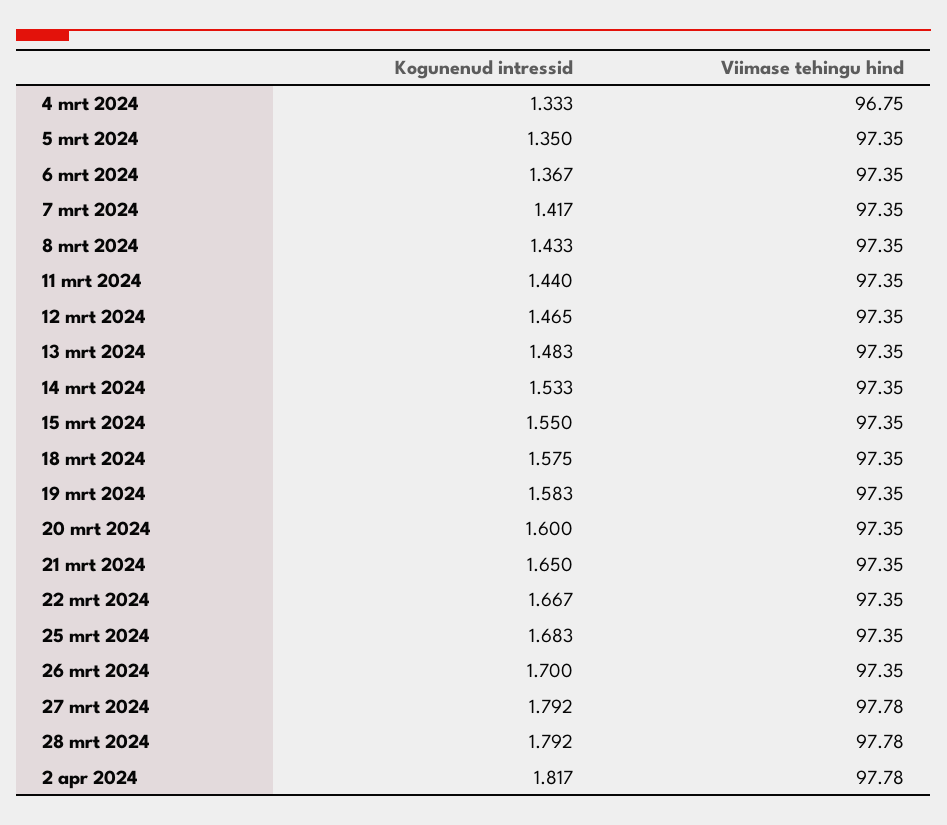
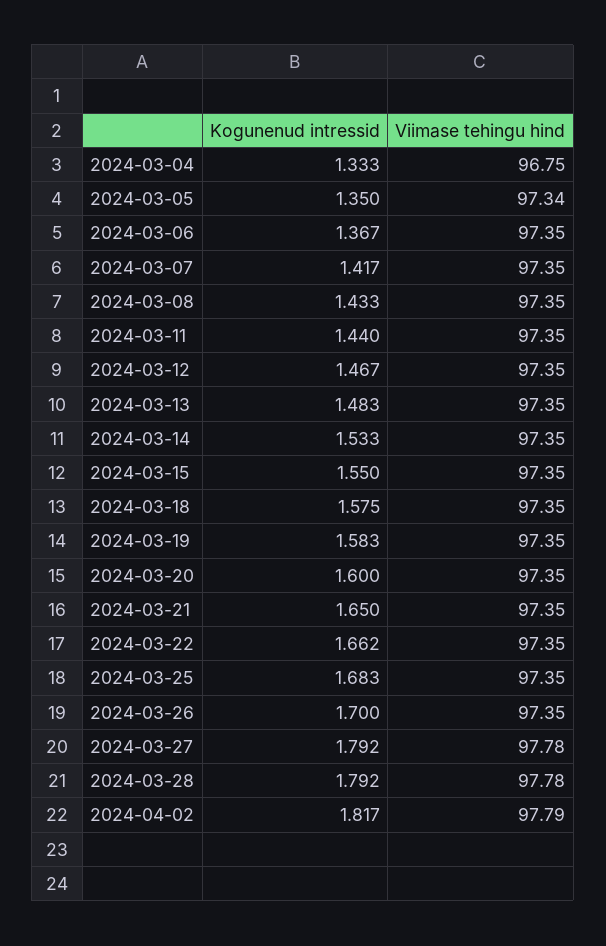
  {
    "Kogunenud intressid": {
      "4 mrt 2024": 1.333,
      "5 mrt 2024": 1.35,
      "6 mrt 2024": 1.367,
      "7 mrt 2024": 1.417,
      "8 mrt 2024": 1.433,
      "11 mrt 2024": 1.44,
-     "12 mrt 2024": 1.465,
+     "12 mrt 2024": 1.467,
      "13 mrt 2024": 1.483,
      "14 mrt 2024": 1.533,
      "15 mrt 2024": 1.55,
      "18 mrt 2024": 1.575,
      "19 mrt 2024": 1.583,
      "20 mrt 2024": 1.6,
      "21 mrt 2024": 1.65,
-     "22 mrt 2024": 1.667,
+     "22 mrt 2024": 1.662,
      "25 mrt 2024": 1.683,
      "26 mrt 2024": 1.7,
      "27 mrt 2024": 1.792,
      "28 mrt 2024": 1.792,
      "2 apr 2024": 1.817
    },
    "Viimase tehingu hind": {
      "4 mrt 2024": 96.75,
-     "5 mrt 2024": 97.35,
+     "5 mrt 2024": 97.34,
      "6 mrt 2024": 97.35,
      "7 mrt 2024": 97.35,
      "8 mrt 2024": 97.35,
      "11 mrt 2024": 97.35,
      "12 mrt 2024": 97.35,
      "13 mrt 2024": 97.35,
      "14 mrt 2024": 97.35,
      "15 mrt 2024": 97.35,
      "18 mrt 2024": 97.35,
      "19 mrt 2024": 97.35,
      "20 mrt 2024": 97.35,
      "21 mrt 2024": 97.35,
      "22 mrt 2024": 97.35,
      "25 mrt 2024": 97.35,
      "26 mrt 2024": 97.35,
      "27 mrt 2024": 97.78,
      "28 mrt 2024": 97.78,
-     "2 apr 2024": 97.78
+     "2 apr 2024": 97.79
    }
  }

